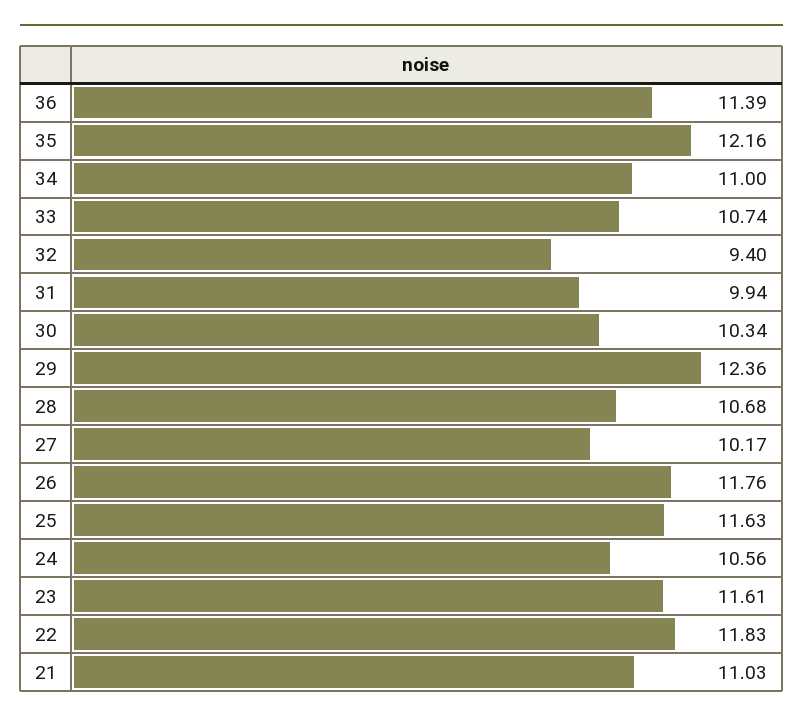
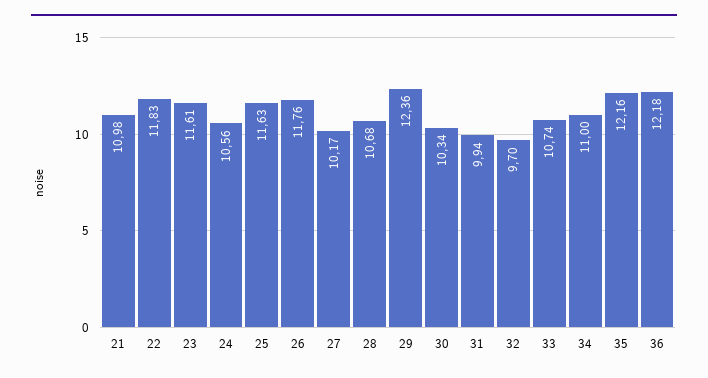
  {
-   "36": 11.39,
+   "36": 12.18,
    "35": 12.16,
    "34": 11,
    "33": 10.74,
-   "32": 9.4,
+   "32": 9.7,
    "31": 9.94,
    "30": 10.34,
    "29": 12.36,
    "28": 10.68,
    "27": 10.17,
    "26": 11.76,
    "25": 11.63,
    "24": 10.56,
    "23": 11.61,
    "22": 11.83,
-   "21": 11.03
+   "21": 10.98
  }

